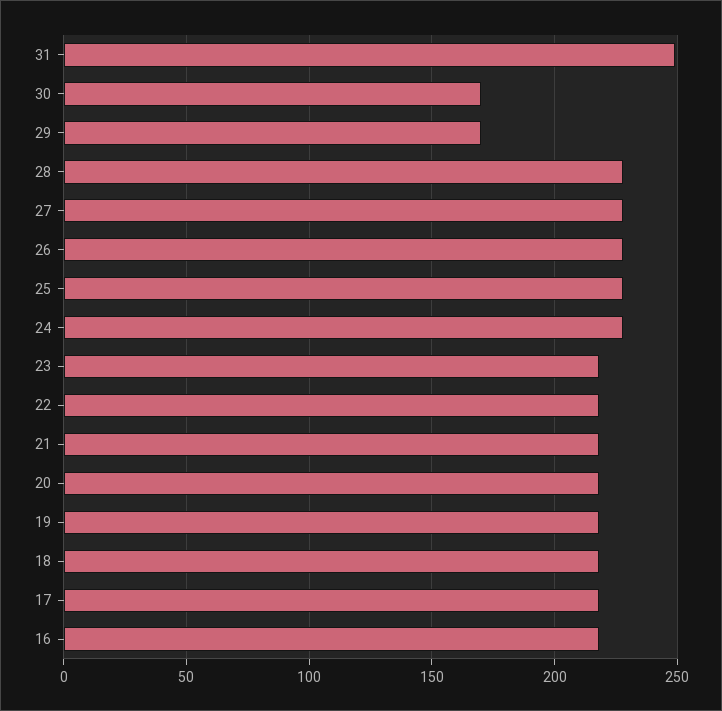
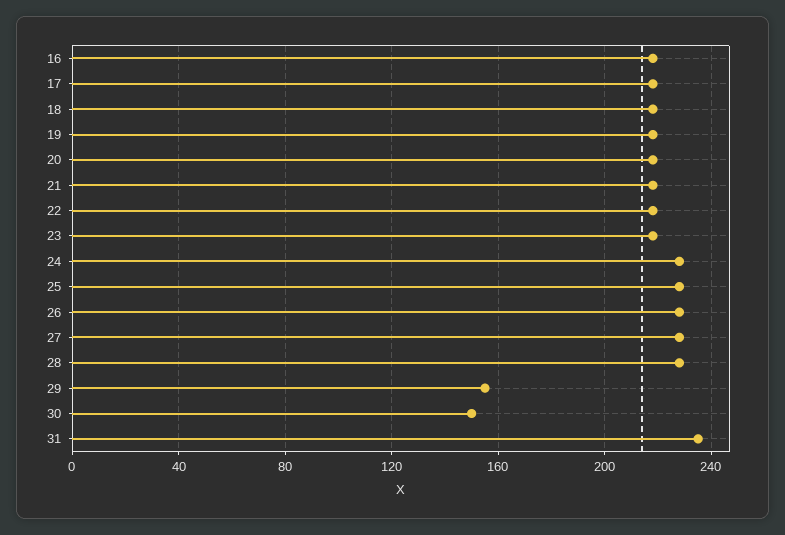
  {
-   "31": 250,
+   "31": 235,
-   "30": 170,
+   "30": 150,
-   "29": 170,
+   "29": 155,
    "28": 230,
    "27": 230,
    "26": 230,
    "25": 230,
    "24": 230,
    "23": 220,
    "22": 220,
    "21": 220,
    "20": 220,
    "19": 220,
    "18": 220,
    "17": 220,
    "16": 220
  }

